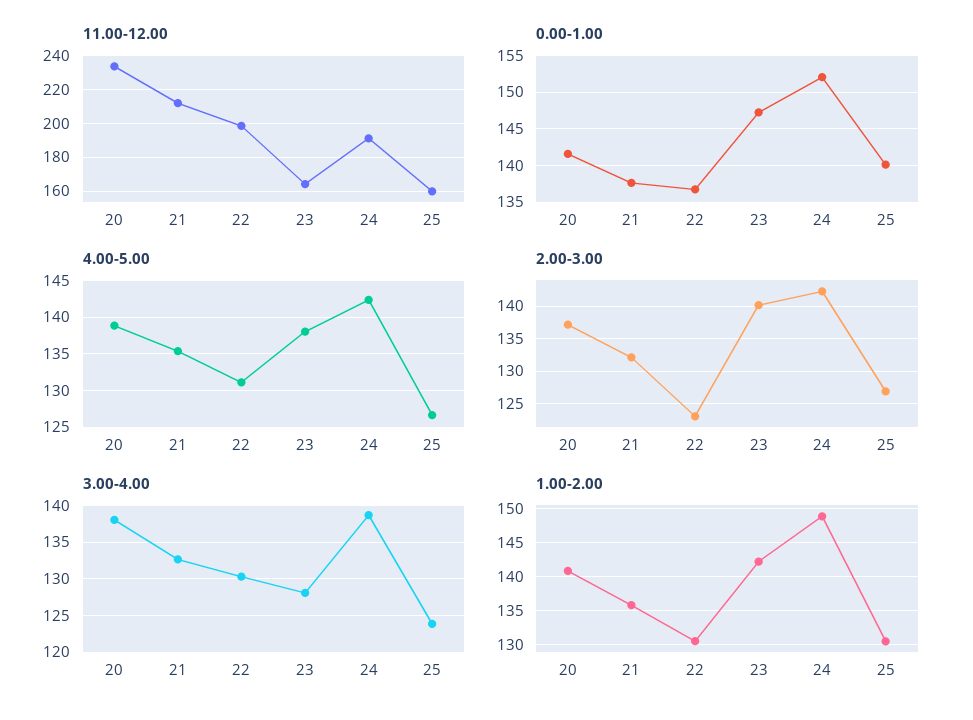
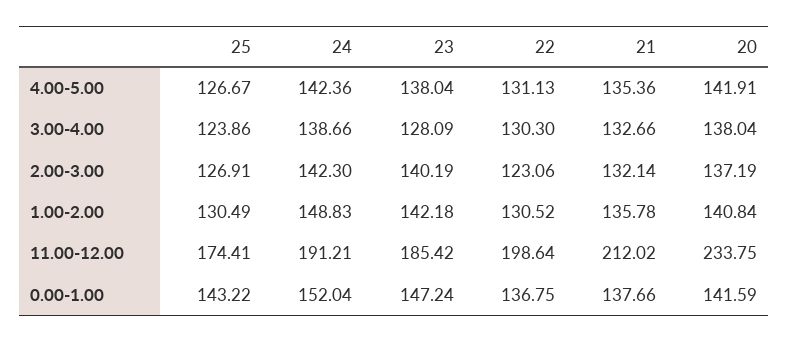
  {
    "11.00-12.00": {
      "20": 233.75,
      "21": 212.02,
      "22": 198.64,
-     "23": 165,
+     "23": 185.42,
      "24": 191.21,
-     "25": 160
+     "25": 174.41
    },
    "0.00-1.00": {
      "20": 141.59,
      "21": 137.66,
      "22": 136.75,
      "23": 147.24,
      "24": 152.04,
-     "25": 140
+     "25": 143.22
    },
    "4.00-5.00": {
-     "20": 139,
+     "20": 141.91,
      "21": 135.36,
      "22": 131.13,
      "23": 138.04,
      "24": 142.36,
      "25": 126.67
    },
    "2.00-3.00": {
      "20": 137.19,
      "21": 132.14,
      "22": 123.06,
      "23": 140.19,
      "24": 142.3,
      "25": 126.91
    },
    "3.00-4.00": {
      "20": 138.04,
      "21": 132.66,
      "22": 130.3,
      "23": 128.09,
      "24": 138.66,
      "25": 123.86
    },
    "1.00-2.00": {
      "20": 140.84,
      "21": 135.78,
      "22": 130.52,
      "23": 142.18,
      "24": 148.83,
      "25": 130.49
    }
  }

